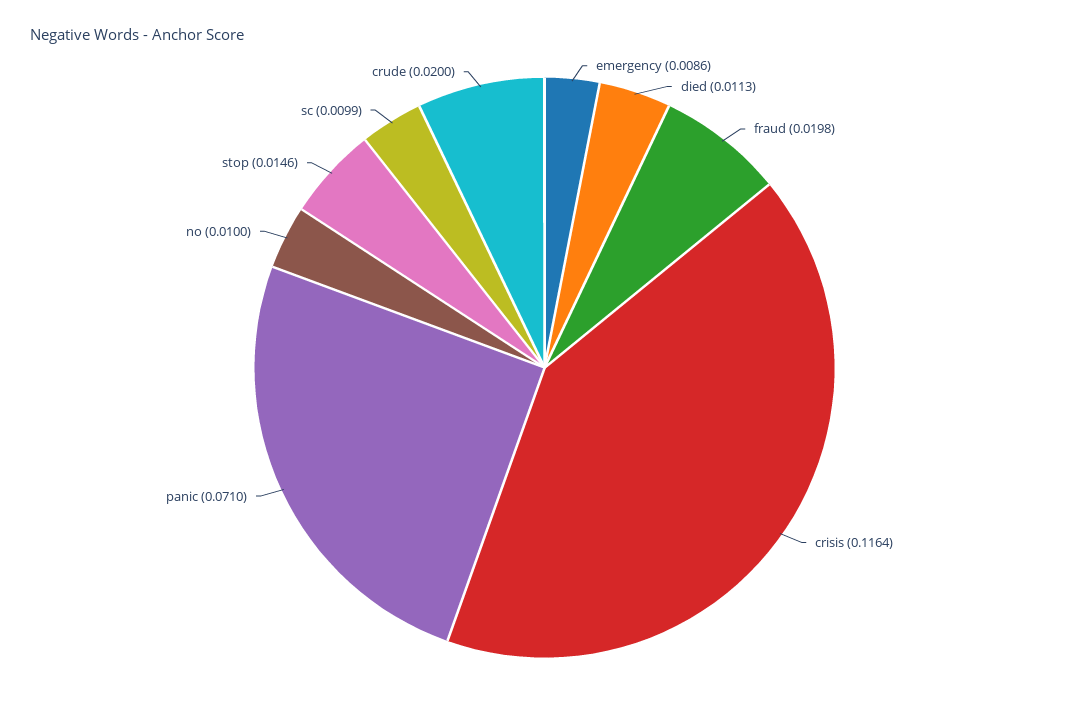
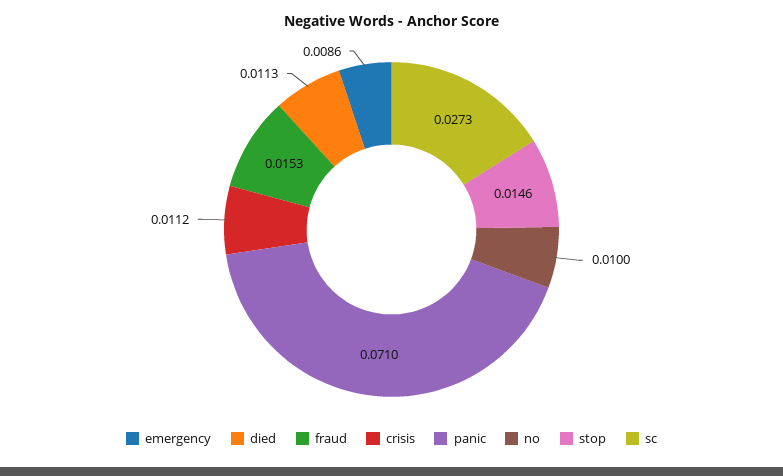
  {
    "emergency": 0.0086,
    "died": 0.0113,
-   "fraud": 0.0198,
+   "fraud": 0.0153,
-   "crisis": 0.1164,
+   "crisis": 0.0112,
    "panic": 0.071,
    "no": 0.01,
    "stop": 0.0146,
-   "sc": 0.0099,
+   "sc": 0.0273
-   "crude": 0.02
  }

